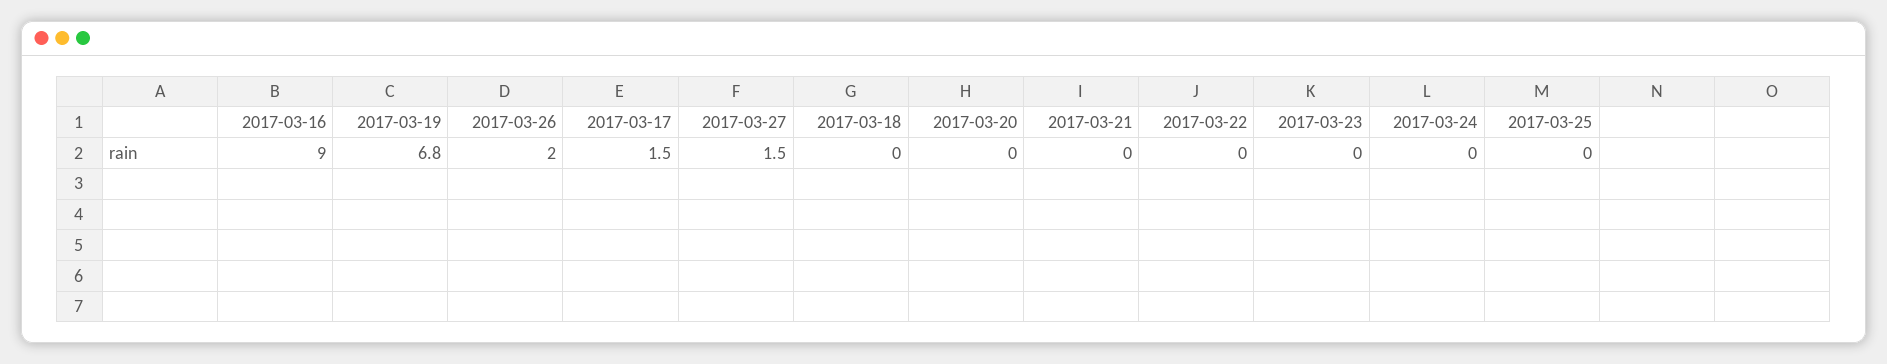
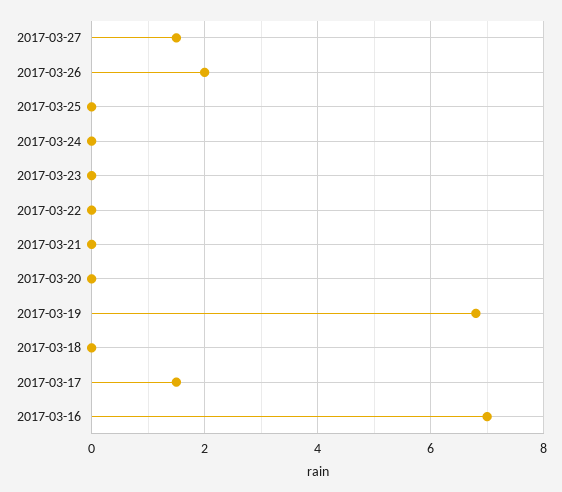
  {
-   "2017-03-16": 9,
+   "2017-03-16": 7,
    "2017-03-19": 6.8,
    "2017-03-26": 2,
    "2017-03-17": 1.5,
    "2017-03-27": 1.5,
    "2017-03-18": 0,
    "2017-03-20": 0,
    "2017-03-21": 0,
    "2017-03-22": 0,
    "2017-03-23": 0,
    "2017-03-24": 0,
    "2017-03-25": 0
  }

